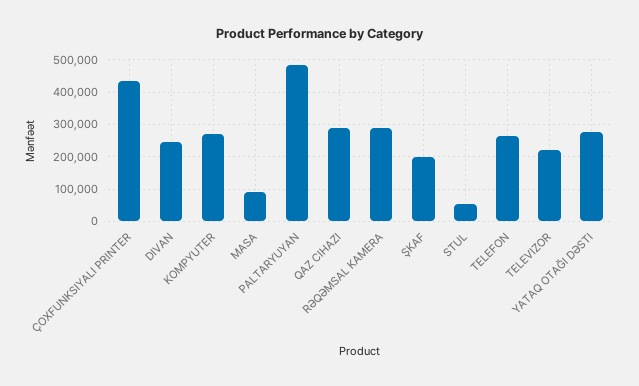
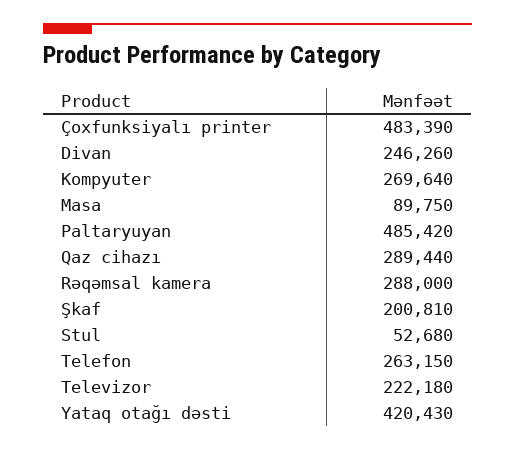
  {
-   "ÇOXFUNKSIYALI PRINTER": 440000,
+   "ÇOXFUNKSIYALI PRINTER": 483390,
    "DIVAN": 246260,
    "KOMPYUTER": 269640,
    "MASA": 89750,
    "PALTARYUYAN": 485420,
    "QAZ CIHAZI": 289440,
    "RƏQƏMSAL KAMERA": 288000,
    "ŞKAF": 200810,
    "STUL": 52680,
    "TELEFON": 263150,
    "TELEVIZOR": 222180,
-   "YATAQ OTAĞI DƏSTI": 280000
+   "YATAQ OTAĞI DƏSTI": 420430
  }

